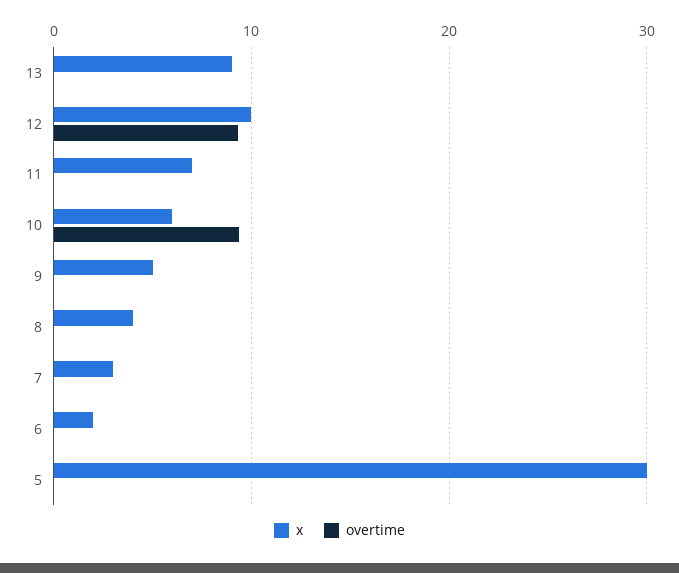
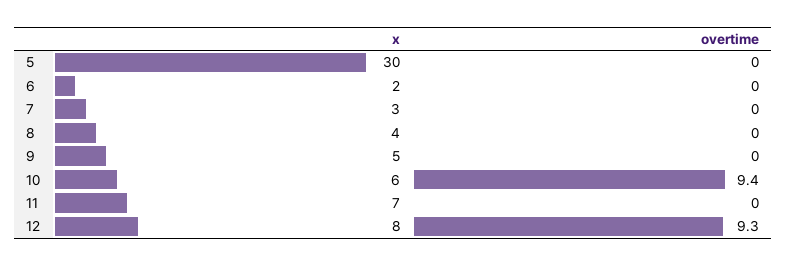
  {
    "x": {
-     "13": 9,
-     "12": 10,
+     "12": 8,
      "11": 7,
      "10": 6,
      "9": 5,
      "8": 4,
      "7": 3,
      "6": 2,
      "5": 30
    },
    "overtime": {
-     "13": 0,
      "12": 9.3,
      "11": 0,
      "10": 9.4,
      "9": 0,
      "8": 0,
      "7": 0,
      "6": 0,
      "5": 0
    }
  }

